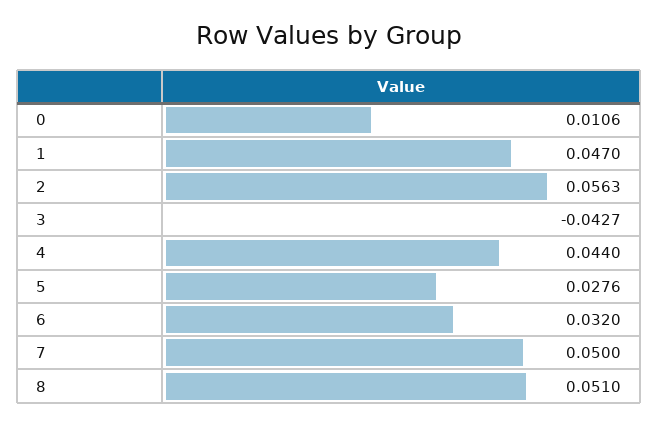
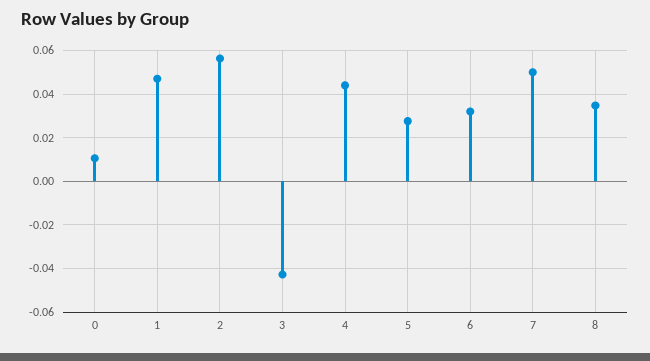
  {
    "0": 0.0106,
    "1": 0.047,
    "2": 0.0563,
    "3": -0.0427,
    "4": 0.044,
    "5": 0.0276,
    "6": 0.032,
    "7": 0.05,
-   "8": 0.051
+   "8": 0.035
  }

